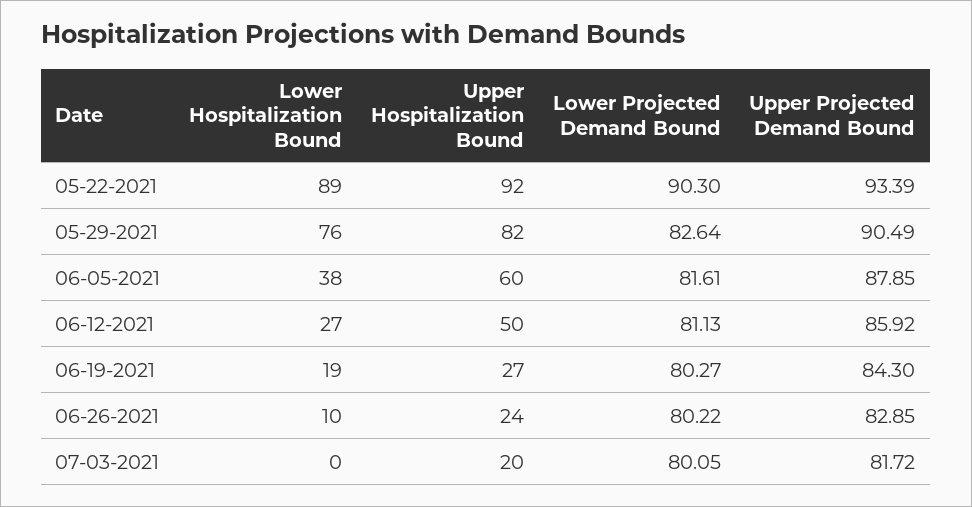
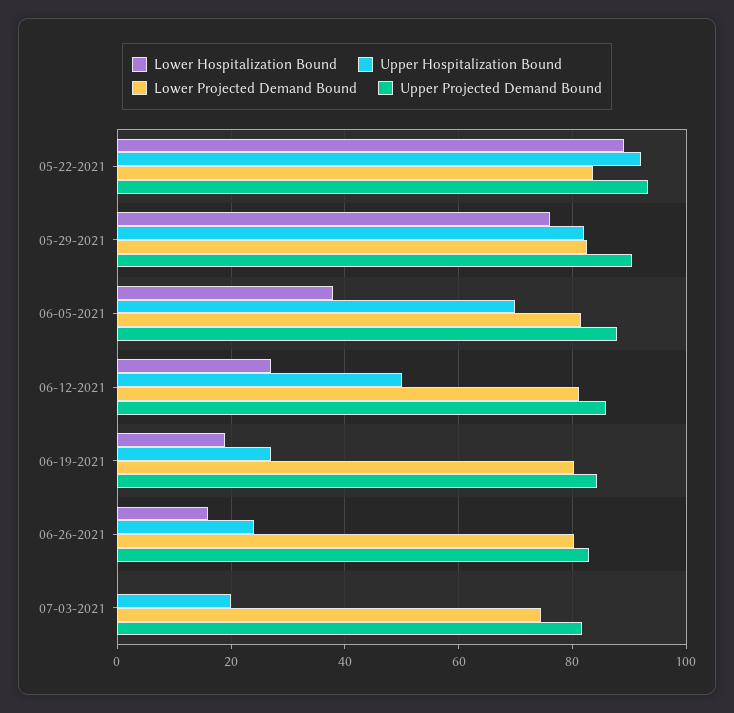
  {
    "Lower Hospitalization Bound": {
      "05-22-2021": 89,
      "05-29-2021": 76,
      "06-05-2021": 38,
      "06-12-2021": 27,
      "06-19-2021": 19,
-     "06-26-2021": 10,
+     "06-26-2021": 16,
      "07-03-2021": 0
    },
    "Upper Hospitalization Bound": {
      "05-22-2021": 92,
      "05-29-2021": 82,
-     "06-05-2021": 60,
+     "06-05-2021": 70,
      "06-12-2021": 50,
      "06-19-2021": 27,
      "06-26-2021": 24,
      "07-03-2021": 20
    },
    "Lower Projected Demand Bound": {
-     "05-22-2021": 90.3,
+     "05-22-2021": 84,
      "05-29-2021": 82.64,
      "06-05-2021": 81.61,
      "06-12-2021": 81.13,
      "06-19-2021": 80.27,
      "06-26-2021": 80.22,
-     "07-03-2021": 80.05
+     "07-03-2021": 74
    },
    "Upper Projected Demand Bound": {
      "05-22-2021": 93.39,
      "05-29-2021": 90.49,
      "06-05-2021": 87.85,
      "06-12-2021": 85.92,
      "06-19-2021": 84.3,
      "06-26-2021": 82.85,
      "07-03-2021": 81.72
    }
  }

